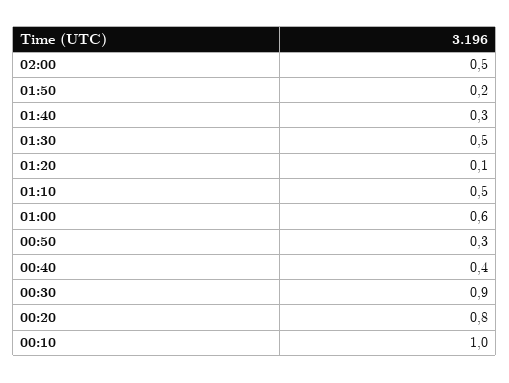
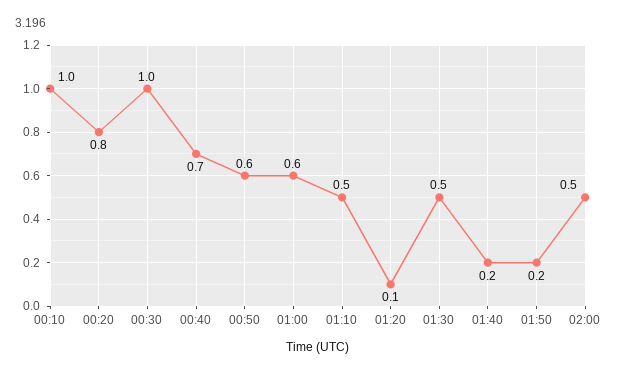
  {
    "02:00": 0.5,
    "01:50": 0.2,
-   "01:40": 0.3,
+   "01:40": 0.2,
    "01:30": 0.5,
    "01:20": 0.1,
    "01:10": 0.5,
    "01:00": 0.6,
-   "00:50": 0.3,
+   "00:50": 0.6,
-   "00:40": 0.4,
+   "00:40": 0.7,
-   "00:30": 0.9,
+   "00:30": 1,
    "00:20": 0.8,
    "00:10": 1
  }

